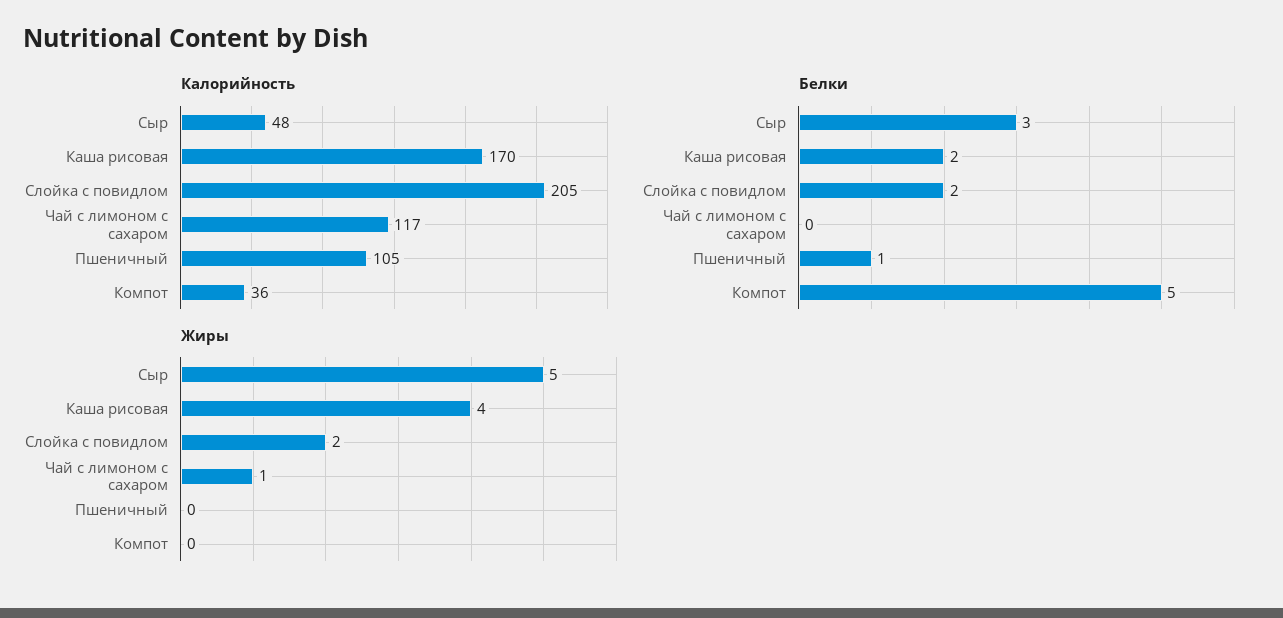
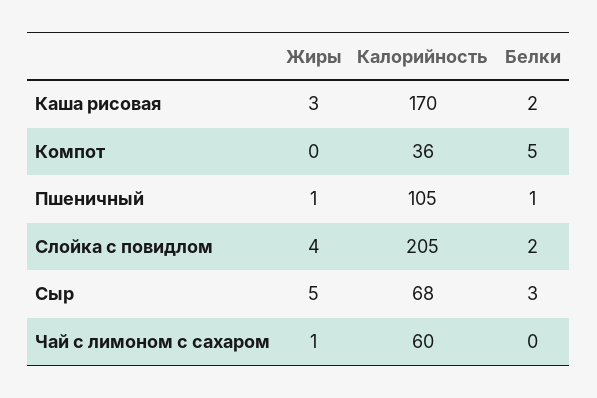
  {
    "Калорийность": {
-     "Сыр": 48,
+     "Сыр": 68,
      "Каша рисовая": 170,
      "Слойка с повидлом": 205,
-     "Чай с лимоном с сахаром": 117,
+     "Чай с лимоном с сахаром": 60,
      "Пшеничный": 105,
      "Компот": 36
    },
    "Белки": {
      "Сыр": 3,
      "Каша рисовая": 2,
      "Слойка с повидлом": 2,
      "Чай с лимоном с сахаром": 0,
      "Пшеничный": 1,
      "Компот": 5
    },
    "Жиры": {
      "Сыр": 5,
-     "Каша рисовая": 4,
+     "Каша рисовая": 3,
-     "Слойка с повидлом": 2,
+     "Слойка с повидлом": 4,
      "Чай с лимоном с сахаром": 1,
-     "Пшеничный": 0,
+     "Пшеничный": 1,
      "Компот": 0
    }
  }

